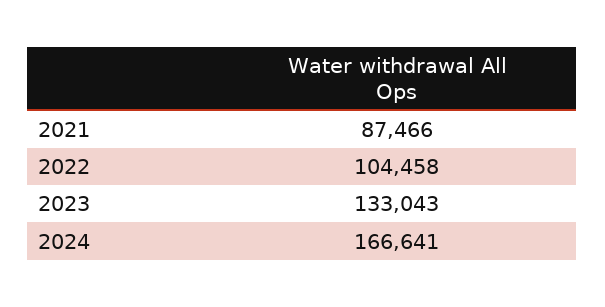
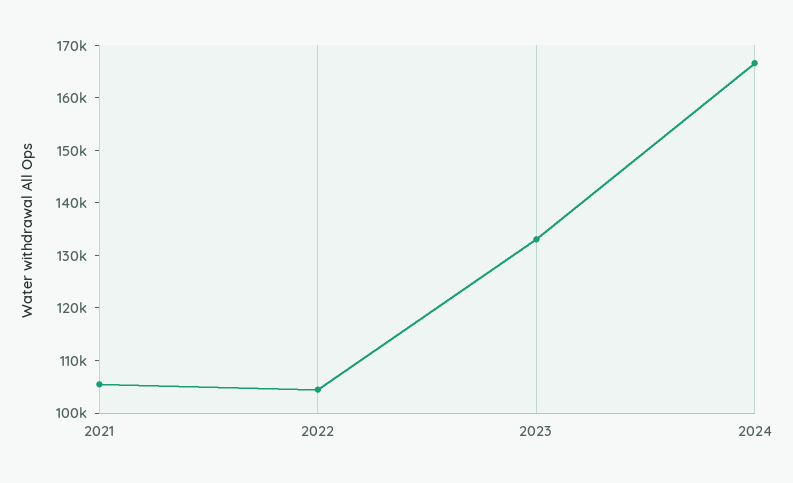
  {
-   "2021": 87466,
+   "2021": 106000,
    "2022": 104458,
    "2023": 133043,
    "2024": 166641
  }

